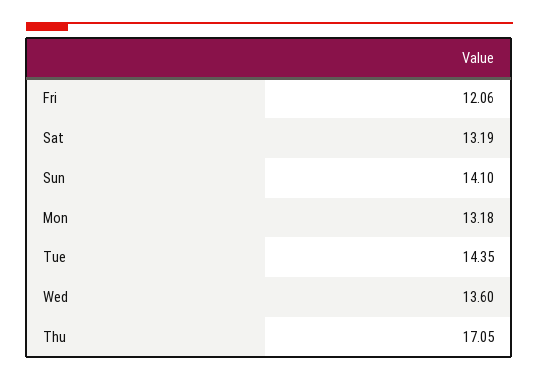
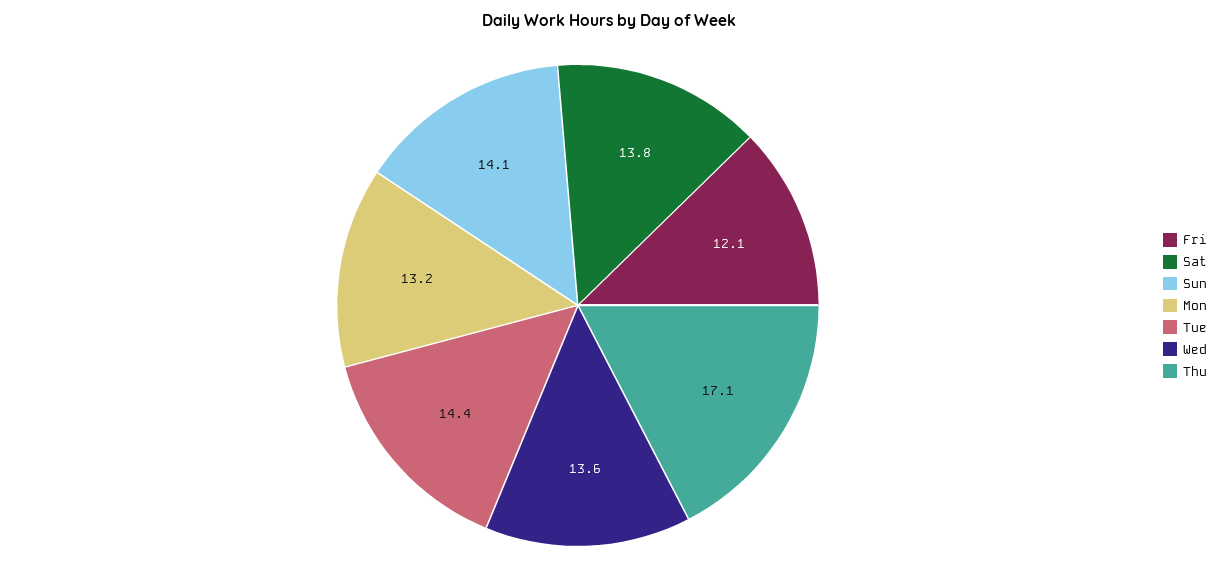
  {
    "Fri": 12.06,
-   "Sat": 13.19,
+   "Sat": 13.8,
    "Sun": 14.1,
    "Mon": 13.18,
    "Tue": 14.35,
    "Wed": 13.6,
    "Thu": 17.05
  }

